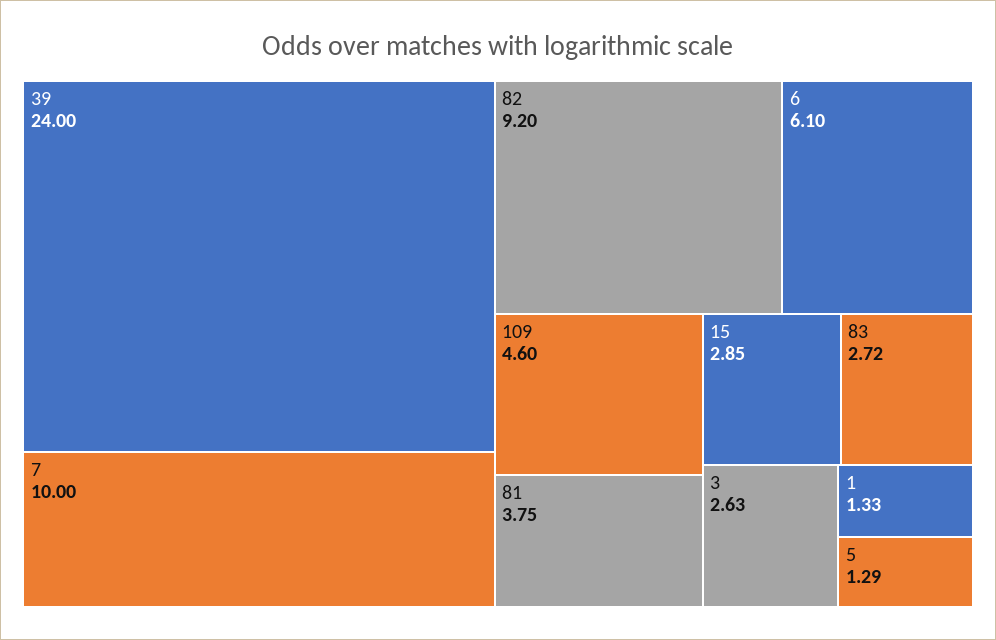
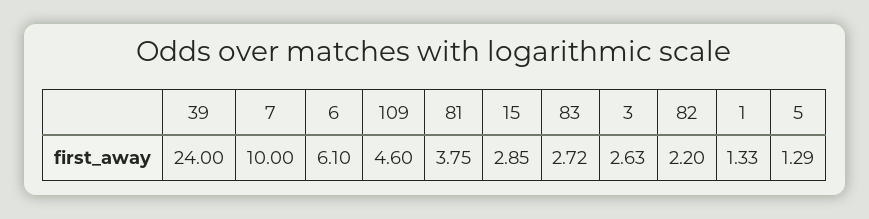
  {
    "39": 24,
    "7": 10,
-   "82": 9.2,
+   "82": 2.2,
    "6": 6.1,
    "109": 4.6,
    "81": 3.75,
    "15": 2.85,
    "83": 2.72,
    "3": 2.63,
    "1": 1.33,
    "5": 1.29
  }

